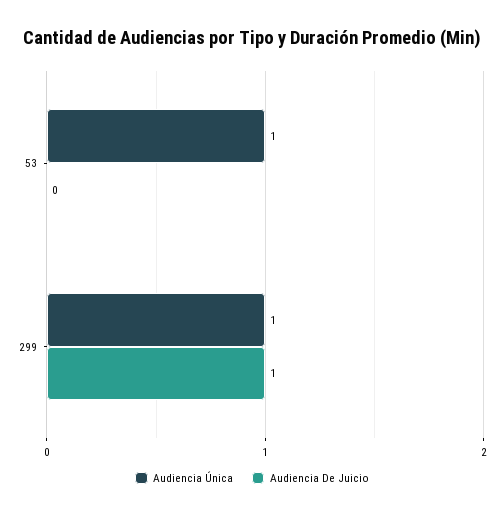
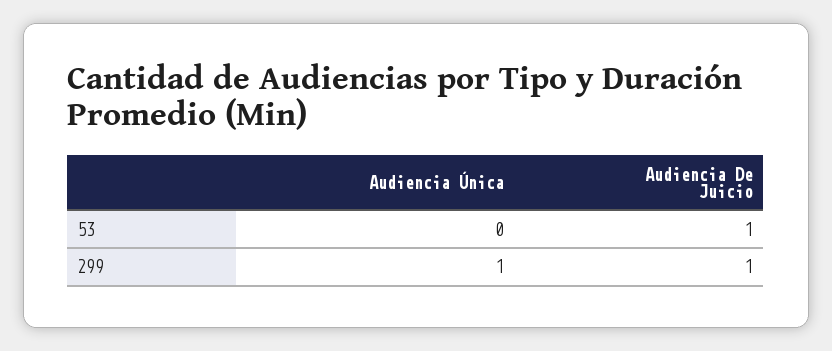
  {
    "Audiencia Única": {
-     "53": 1,
+     "53": 0,
      "299": 1
    },
    "Audiencia De Juicio": {
-     "53": 0,
+     "53": 1,
      "299": 1
    }
  }

